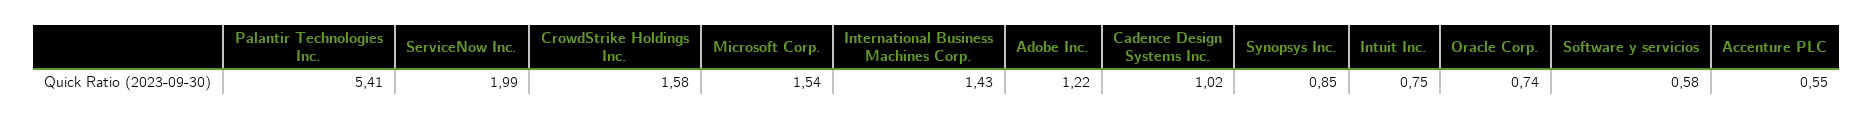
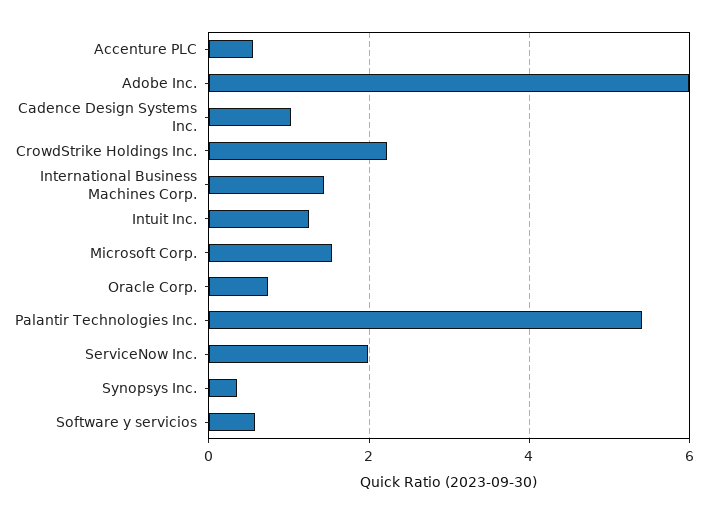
  {
    "Palantir Technologies Inc.": 5.41,
    "ServiceNow Inc.": 1.99,
-   "CrowdStrike Holdings Inc.": 1.58,
+   "CrowdStrike Holdings Inc.": 2.2,
    "Microsoft Corp.": 1.54,
    "International Business Machines Corp.": 1.43,
-   "Adobe Inc.": 1.22,
+   "Adobe Inc.": 6,
    "Cadence Design Systems Inc.": 1.02,
-   "Synopsys Inc.": 0.85,
+   "Synopsys Inc.": 0.4,
-   "Intuit Inc.": 0.75,
+   "Intuit Inc.": 1.2,
    "Oracle Corp.": 0.74,
    "Software y servicios": 0.58,
    "Accenture PLC": 0.55
  }

